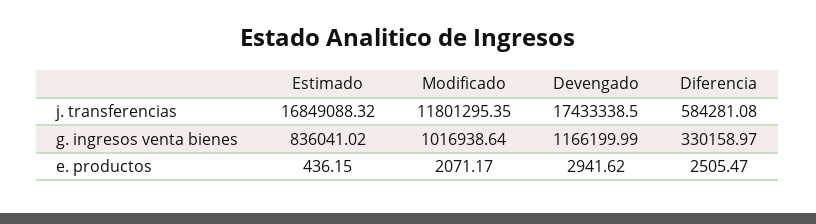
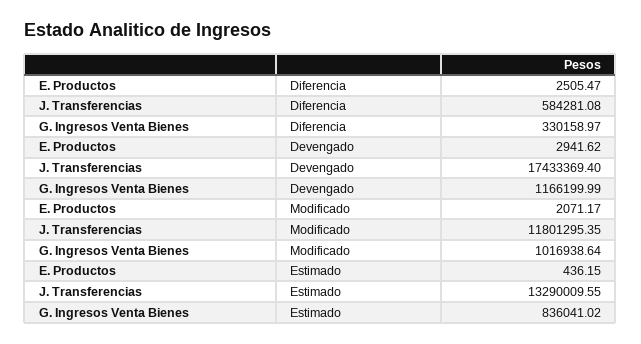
  {
    "Estimado": {
-     "j. transferencias": 16849088.32,
+     "j. transferencias": 13290009.55,
      "g. ingresos venta bienes": 836041.02,
      "e. productos": 436.15
    },
    "Modificado": {
      "j. transferencias": 11801295.35,
      "g. ingresos venta bienes": 1016938.64,
      "e. productos": 2071.17
    },
    "Devengado": {
-     "j. transferencias": 17433338.5,
+     "j. transferencias": 17433369.4,
      "g. ingresos venta bienes": 1166199.99,
      "e. productos": 2941.62
    },
    "Diferencia": {
      "j. transferencias": 584281.08,
      "g. ingresos venta bienes": 330158.97,
      "e. productos": 2505.47
    }
  }

